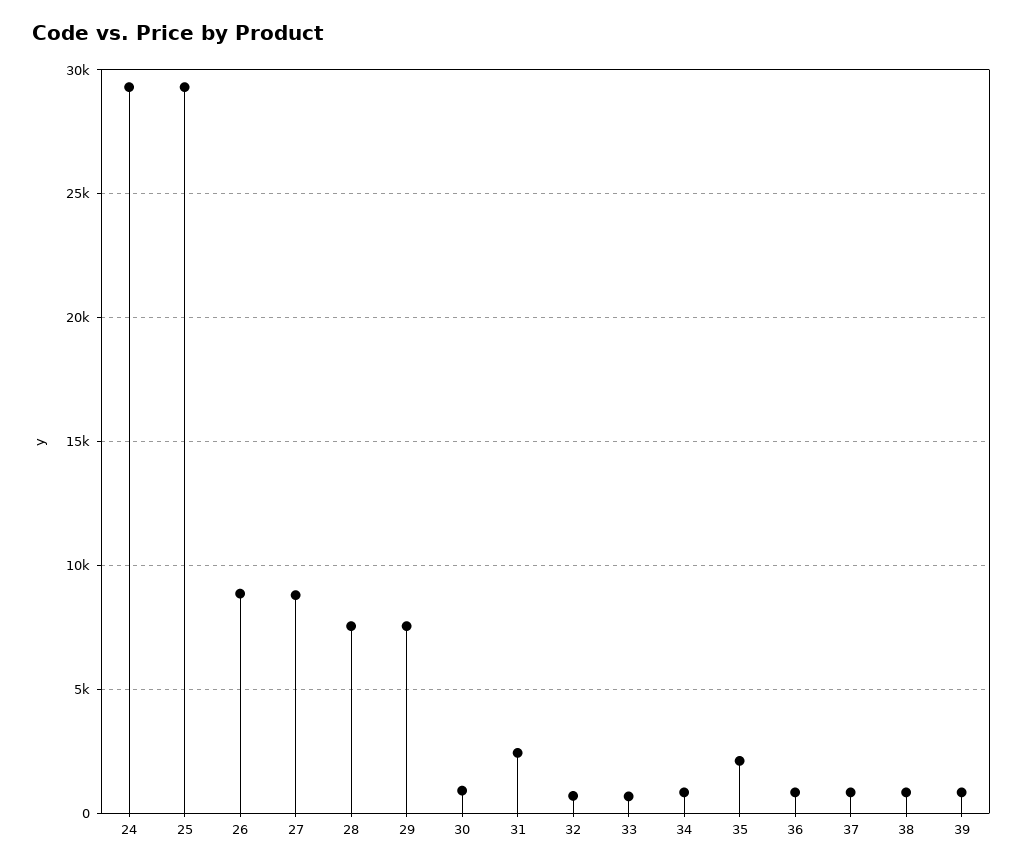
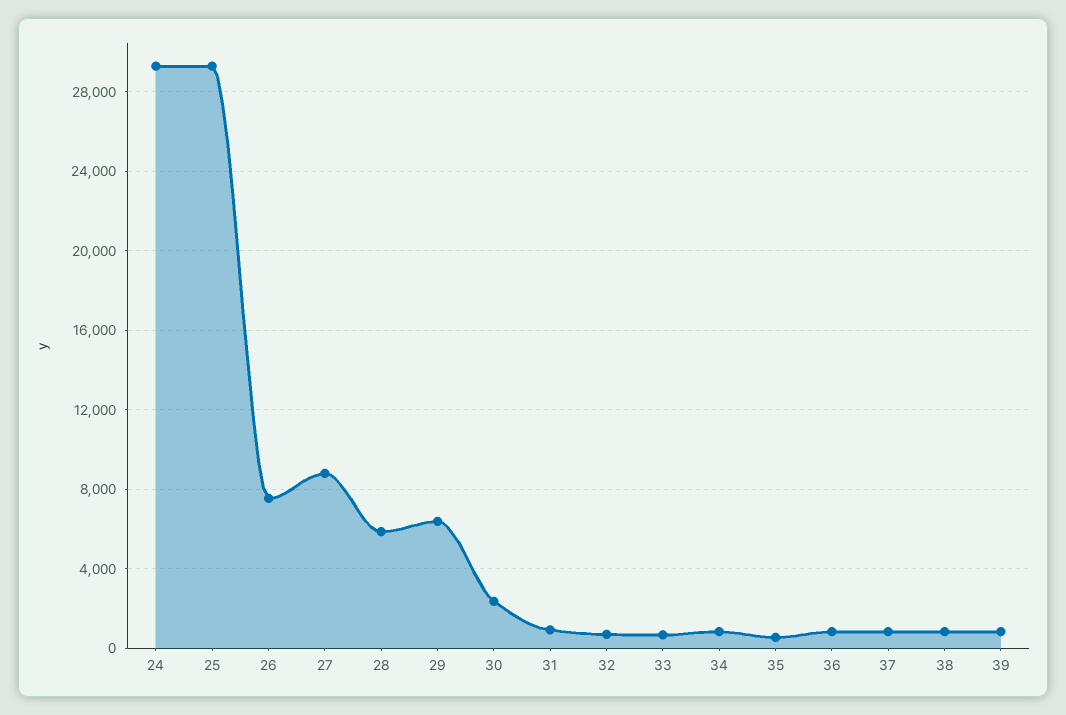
  {
    "24": 29500,
    "25": 29500,
-   "26": 9000,
+   "26": 7500,
    "27": 9000,
-   "28": 7500,
+   "28": 6000,
-   "29": 7500,
+   "29": 6500,
-   "30": 1000,
+   "30": 2500,
-   "31": 2500,
+   "31": 1000,
    "32": 500,
    "33": 500,
    "34": 1000,
-   "35": 2000,
+   "35": 500,
    "36": 1000,
    "37": 1000,
    "38": 1000,
    "39": 1000
  }

